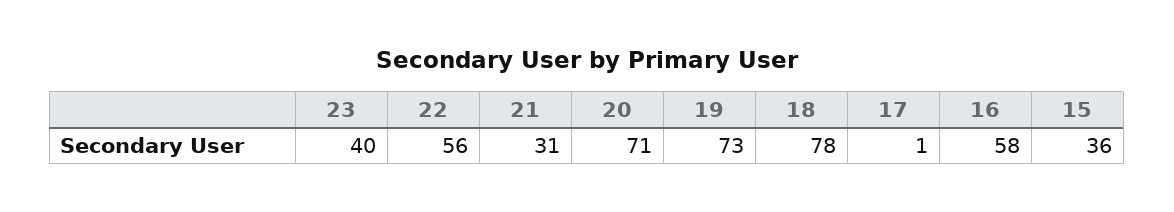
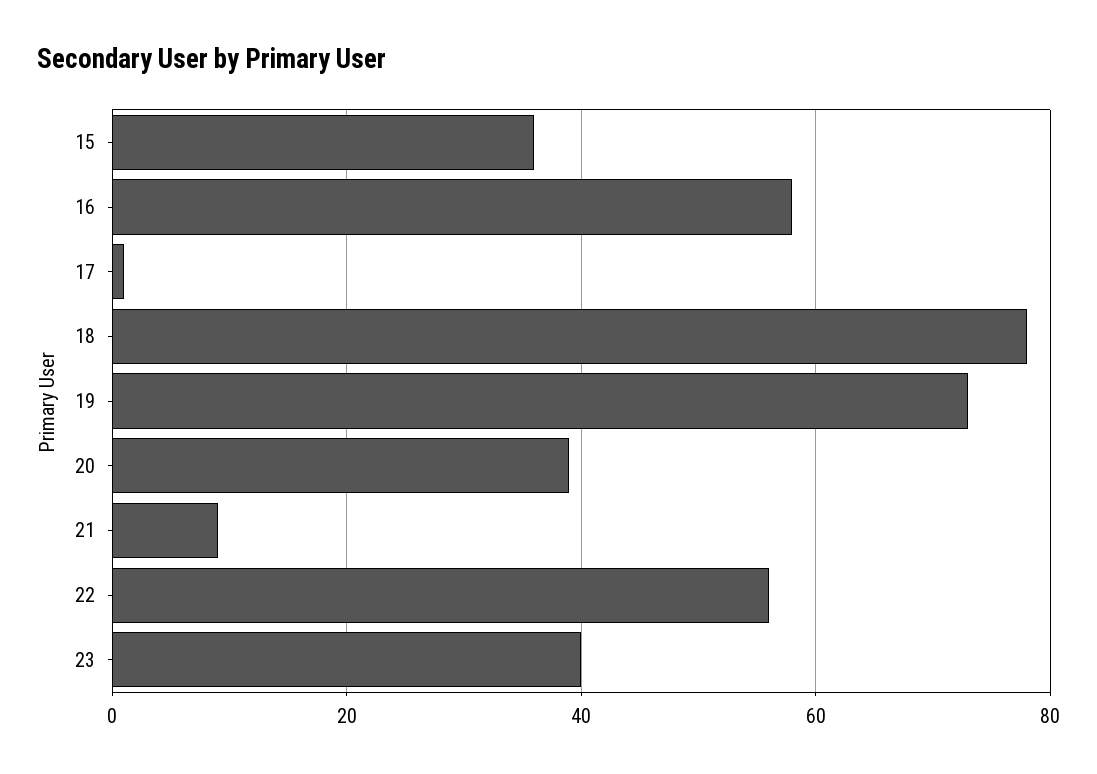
  {
    "23": 40,
    "22": 56,
-   "21": 31,
+   "21": 10,
-   "20": 71,
+   "20": 40,
    "19": 73,
    "18": 78,
    "17": 1,
    "16": 58,
    "15": 36
  }

